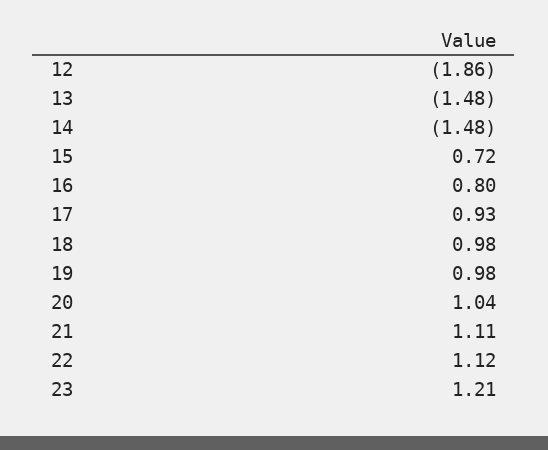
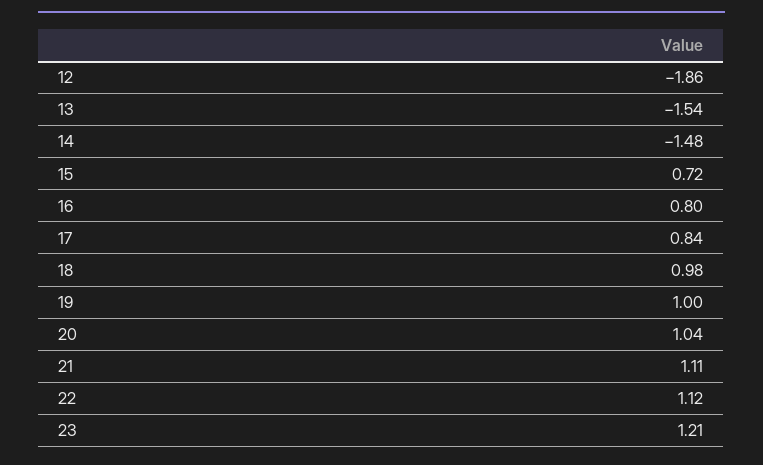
  {
    "12": -1.86,
-   "13": -1.48,
+   "13": -1.54,
    "14": -1.48,
    "15": 0.72,
    "16": 0.8,
-   "17": 0.93,
+   "17": 0.84,
    "18": 0.98,
-   "19": 0.98,
+   "19": 1,
    "20": 1.04,
    "21": 1.11,
    "22": 1.12,
    "23": 1.21
  }

